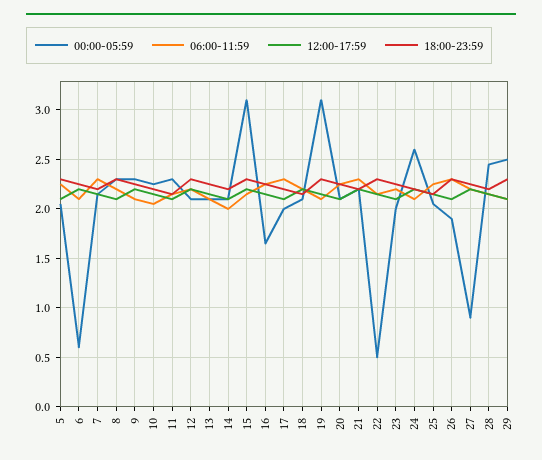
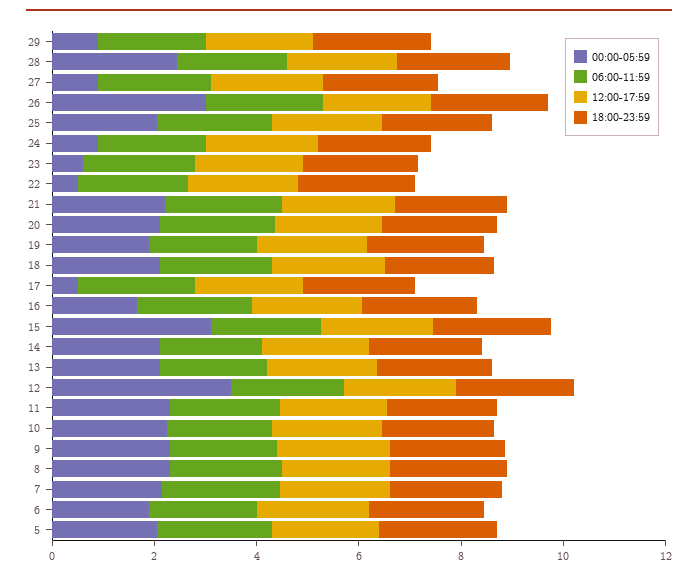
  {
    "00:00-05:59": {
      "5": 2.1,
-     "6": 0.6,
+     "6": 2,
      "7": 2.2,
      "8": 2.3,
      "9": 2.3,
      "10": 2.3,
      "11": 2.3,
-     "12": 2.1,
+     "12": 3.5,
      "13": 2.1,
      "14": 2.1,
      "15": 3.1,
      "16": 1.7,
-     "17": 2,
+     "17": 0.5,
      "18": 2.1,
-     "19": 3.1,
+     "19": 2,
      "20": 2.1,
      "21": 2.2,
      "22": 0.5,
-     "23": 2,
+     "23": 0.5,
-     "24": 2.6,
+     "24": 1,
      "25": 2.1,
-     "26": 1.9,
+     "26": 3,
      "27": 0.9,
      "28": 2.5,
-     "29": 2.5
+     "29": 1
    },
    "06:00-11:59": {
      "5": 2.3,
      "6": 2.1,
      "7": 2.3,
      "8": 2.2,
      "9": 2.1,
      "10": 2.1,
      "11": 2.2,
      "12": 2.2,
      "13": 2.1,
      "14": 2,
      "15": 2.2,
      "16": 2.3,
      "17": 2.3,
      "18": 2.2,
      "19": 2.1,
      "20": 2.3,
      "21": 2.3,
      "22": 2.2,
      "23": 2.2,
      "24": 2.1,
      "25": 2.3,
      "26": 2.3,
      "27": 2.2,
      "28": 2.2,
      "29": 2.1
    },
    "12:00-17:59": {
      "5": 2.1,
      "6": 2.2,
      "7": 2.2,
      "8": 2.1,
      "9": 2.2,
      "10": 2.2,
      "11": 2.1,
      "12": 2.2,
      "13": 2.2,
      "14": 2.1,
      "15": 2.2,
      "16": 2.2,
      "17": 2.1,
      "18": 2.2,
      "19": 2.2,
      "20": 2.1,
      "21": 2.2,
      "22": 2.2,
      "23": 2.1,
      "24": 2.2,
      "25": 2.2,
      "26": 2.1,
      "27": 2.2,
      "28": 2.2,
      "29": 2.1
    },
    "18:00-23:59": {
      "5": 2.3,
      "6": 2.3,
      "7": 2.2,
      "8": 2.3,
      "9": 2.3,
      "10": 2.2,
      "11": 2.2,
      "12": 2.3,
      "13": 2.3,
      "14": 2.2,
      "15": 2.3,
      "16": 2.3,
      "17": 2.2,
      "18": 2.2,
      "19": 2.3,
      "20": 2.3,
      "21": 2.2,
      "22": 2.3,
      "23": 2.3,
      "24": 2.2,
      "25": 2.2,
      "26": 2.3,
      "27": 2.3,
      "28": 2.2,
      "29": 2.3
    }
  }

